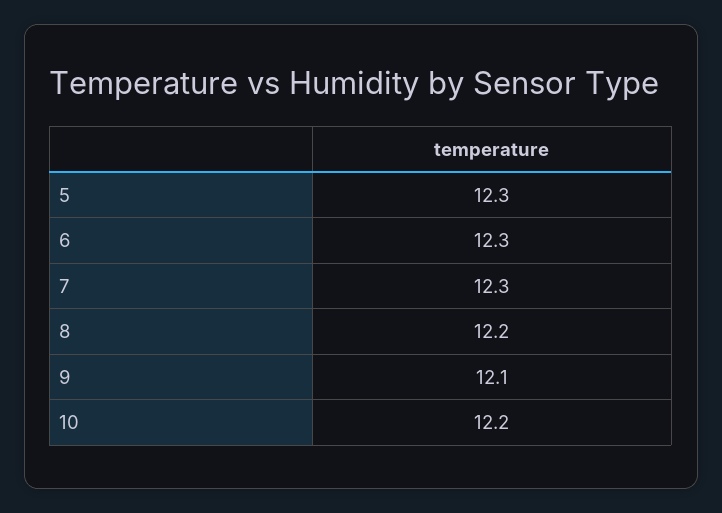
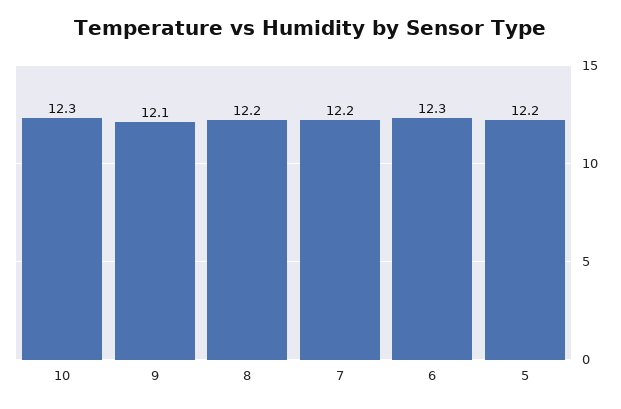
  {
-   "5": 12.3,
+   "5": 12.2,
    "6": 12.3,
-   "7": 12.3,
+   "7": 12.2,
    "8": 12.2,
    "9": 12.1,
-   "10": 12.2
+   "10": 12.3
  }

